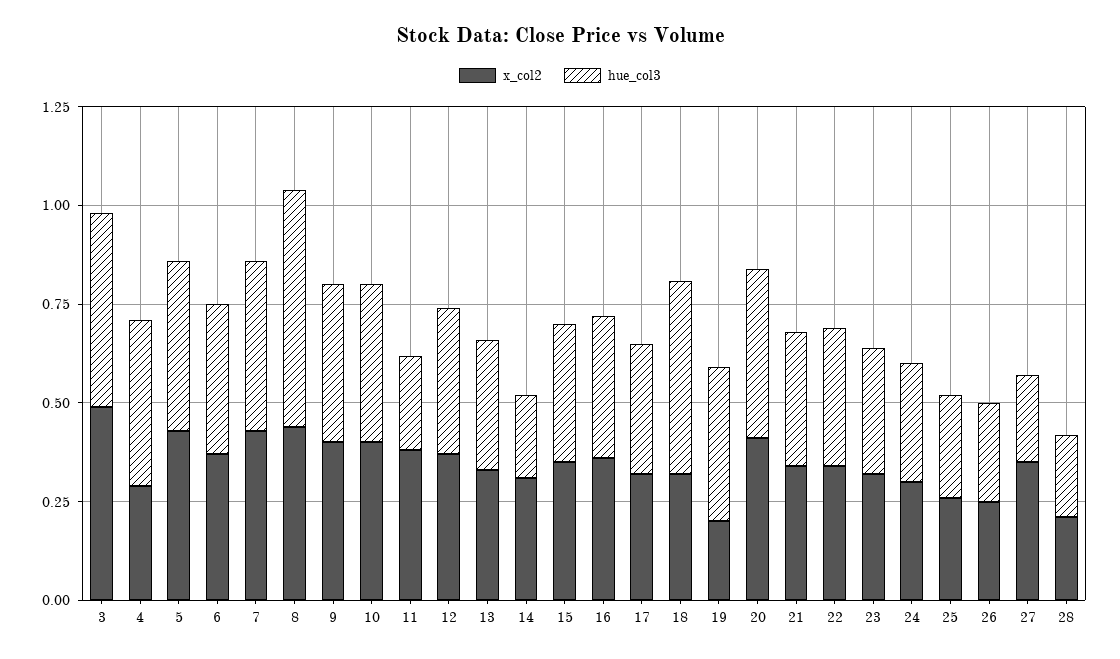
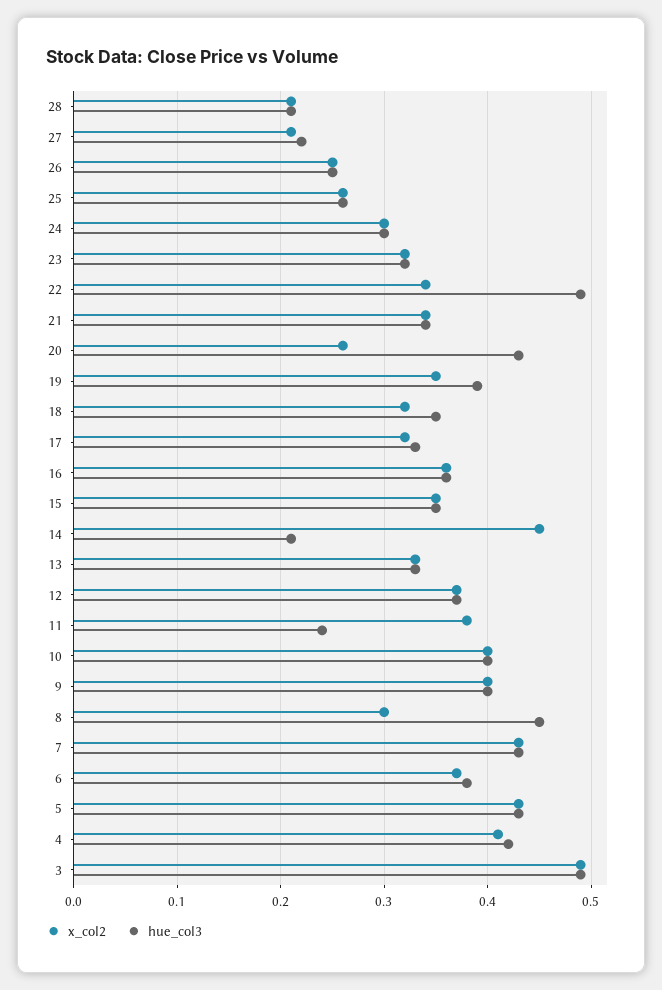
  {
    "x_col2": {
      "3": 0.49,
-     "4": 0.3,
+     "4": 0.41,
      "5": 0.43,
      "6": 0.37,
      "7": 0.43,
-     "8": 0.45,
+     "8": 0.3,
      "9": 0.4,
      "10": 0.4,
      "11": 0.38,
      "12": 0.37,
      "13": 0.33,
-     "14": 0.3,
+     "14": 0.45,
      "15": 0.35,
      "16": 0.36,
      "17": 0.32,
      "18": 0.32,
-     "19": 0.2,
+     "19": 0.35,
-     "20": 0.4,
+     "20": 0.26,
      "21": 0.34,
      "22": 0.34,
      "23": 0.32,
      "24": 0.3,
      "25": 0.26,
      "26": 0.25,
-     "27": 0.35,
+     "27": 0.21,
      "28": 0.21
    },
    "hue_col3": {
      "3": 0.49,
      "4": 0.42,
      "5": 0.43,
      "6": 0.38,
      "7": 0.43,
-     "8": 0.6,
+     "8": 0.45,
      "9": 0.4,
      "10": 0.4,
      "11": 0.24,
      "12": 0.37,
      "13": 0.33,
      "14": 0.21,
      "15": 0.35,
      "16": 0.36,
      "17": 0.33,
-     "18": 0.5,
+     "18": 0.35,
      "19": 0.39,
      "20": 0.43,
      "21": 0.34,
-     "22": 0.35,
+     "22": 0.49,
      "23": 0.32,
      "24": 0.3,
      "25": 0.26,
      "26": 0.25,
      "27": 0.22,
      "28": 0.21
    }
  }

